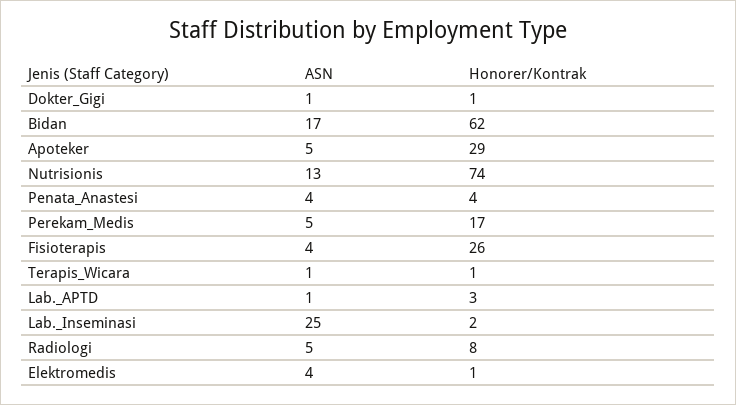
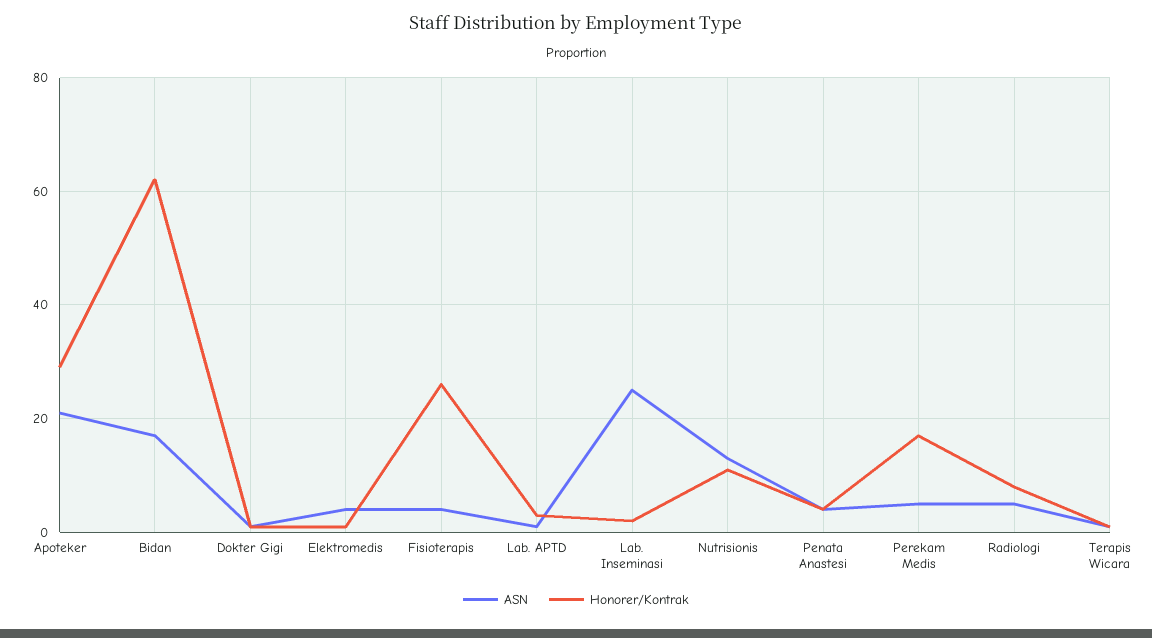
  {
    "ASN": {
      "Dokter_Gigi": 1,
      "Bidan": 17,
-     "Apoteker": 5,
+     "Apoteker": 20,
      "Nutrisionis": 13,
      "Penata_Anastesi": 4,
      "Perekam_Medis": 5,
      "Fisioterapis": 4,
      "Terapis_Wicara": 1,
      "Lab._APTD": 1,
      "Lab._Inseminasi": 25,
      "Radiologi": 5,
      "Elektromedis": 4
    },
    "Honorer/Kontrak": {
      "Dokter_Gigi": 1,
      "Bidan": 62,
      "Apoteker": 29,
-     "Nutrisionis": 74,
+     "Nutrisionis": 10,
      "Penata_Anastesi": 4,
      "Perekam_Medis": 17,
      "Fisioterapis": 26,
      "Terapis_Wicara": 1,
      "Lab._APTD": 3,
      "Lab._Inseminasi": 2,
      "Radiologi": 8,
      "Elektromedis": 1
    }
  }

